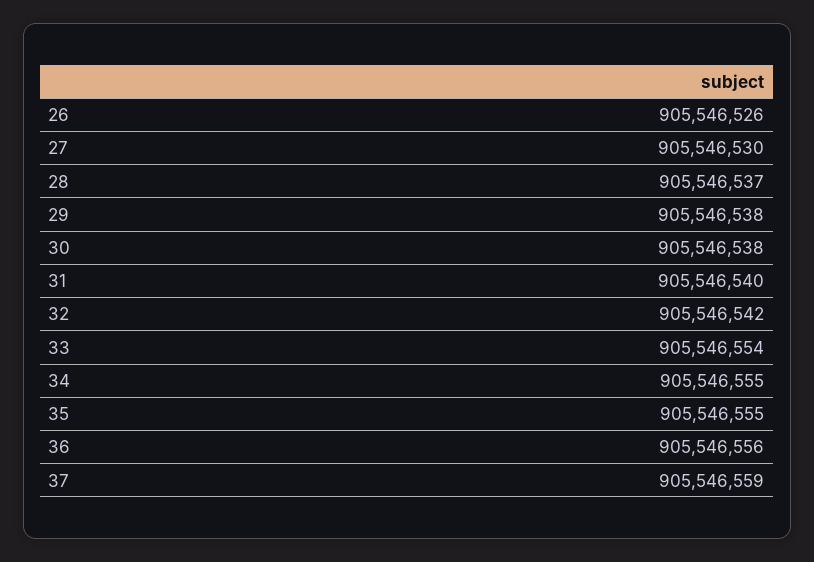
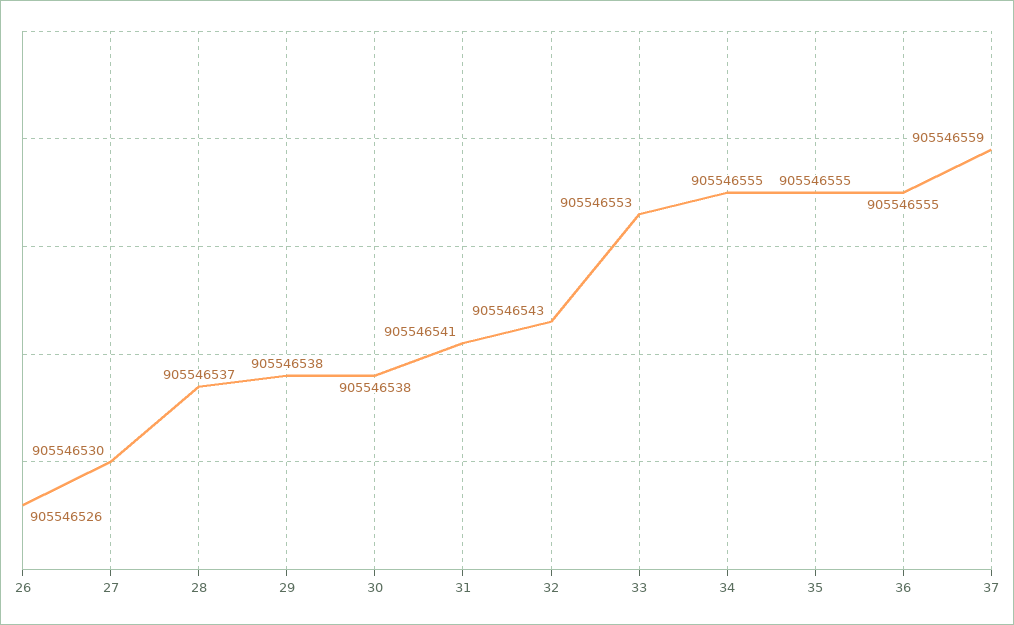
  {
    "26": 905546526,
    "27": 905546530,
    "28": 905546537,
    "29": 905546538,
    "30": 905546538,
-   "31": 905546540,
+   "31": 905546541,
-   "32": 905546542,
+   "32": 905546543,
-   "33": 905546554,
+   "33": 905546553,
    "34": 905546555,
    "35": 905546555,
-   "36": 905546556,
+   "36": 905546555,
    "37": 905546559
  }

